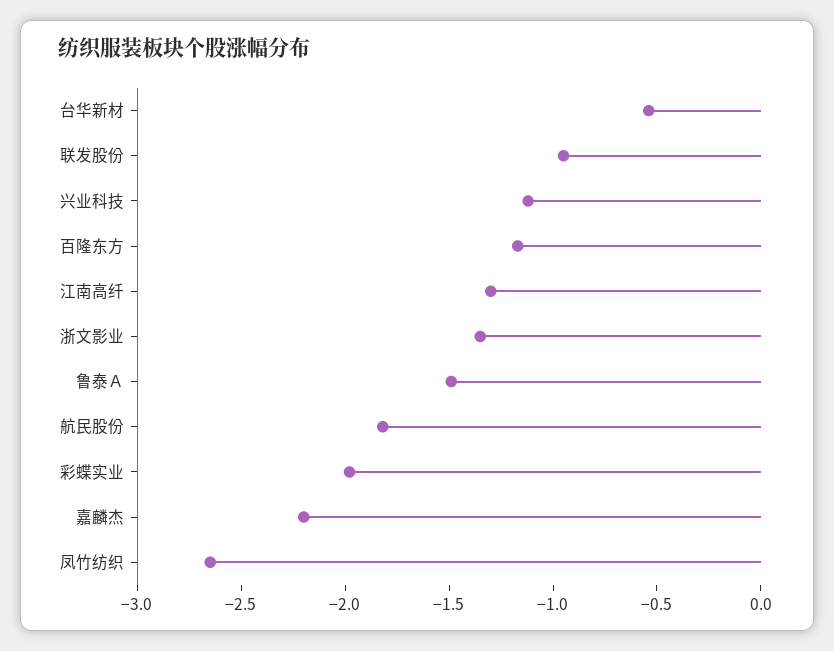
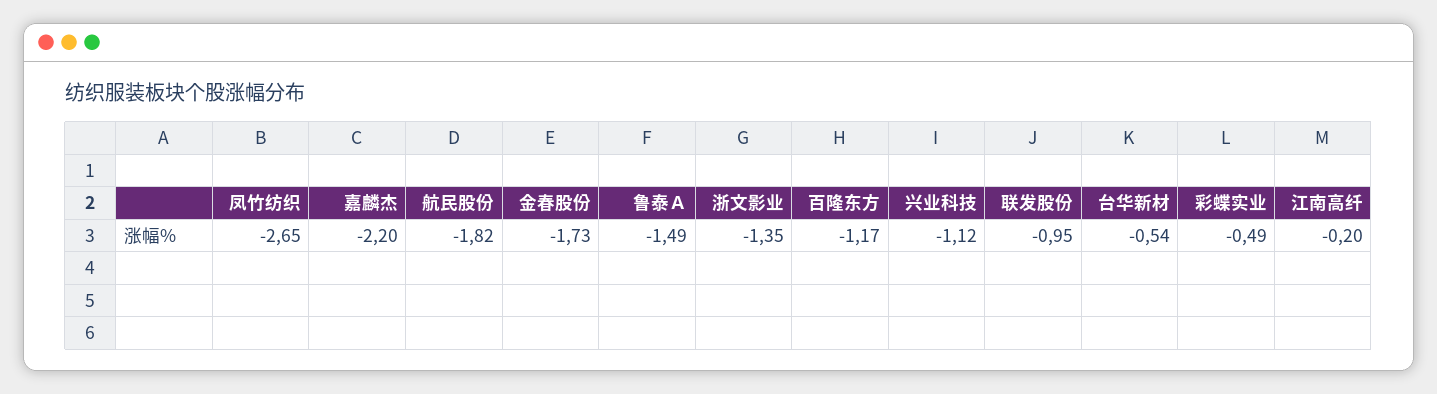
  {
    "台华新材": -0.54,
    "联发股份": -0.95,
    "兴业科技": -1.12,
    "百隆东方": -1.17,
-   "江南高纤": -1.3,
+   "江南高纤": -0.2,
    "浙文影业": -1.35,
    "鲁泰Ａ": -1.49,
    "航民股份": -1.82,
-   "彩蝶实业": -2,
+   "彩蝶实业": -0.49,
    "嘉麟杰": -2.2,
-   "凤竹纺织": -2.65
+   "凤竹纺织": -2.65,
+   "金春股份": -1.73
  }

